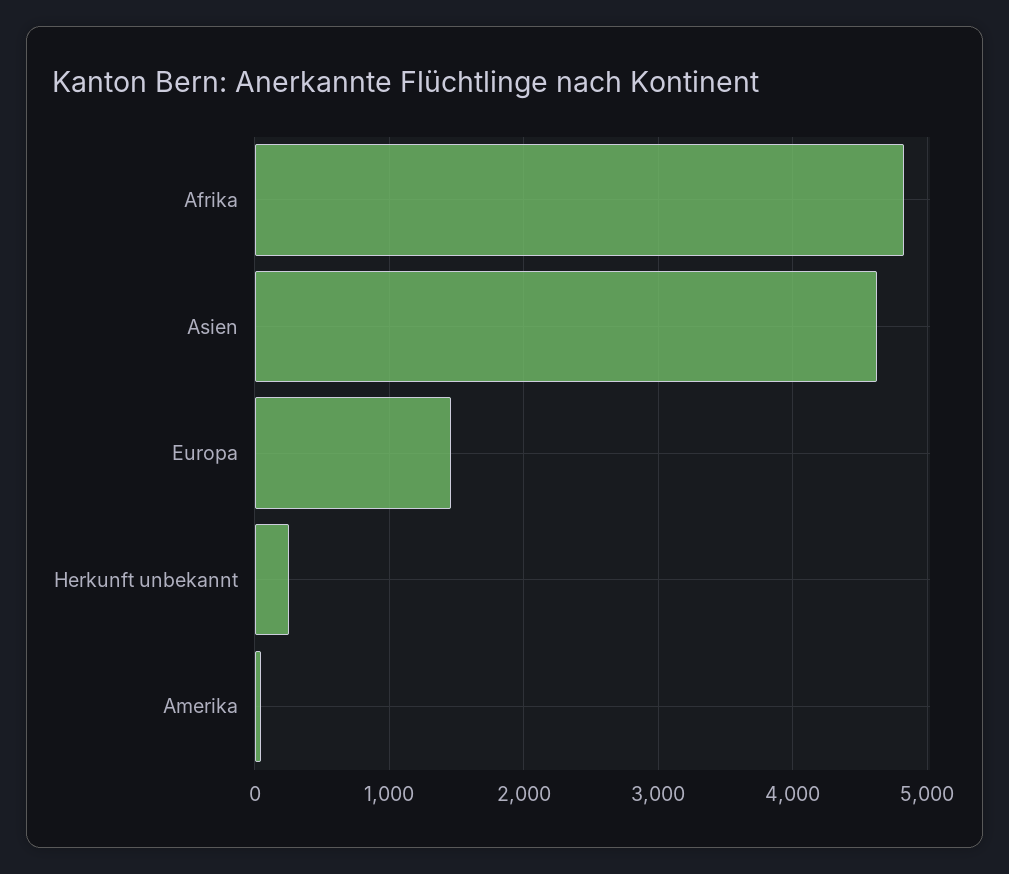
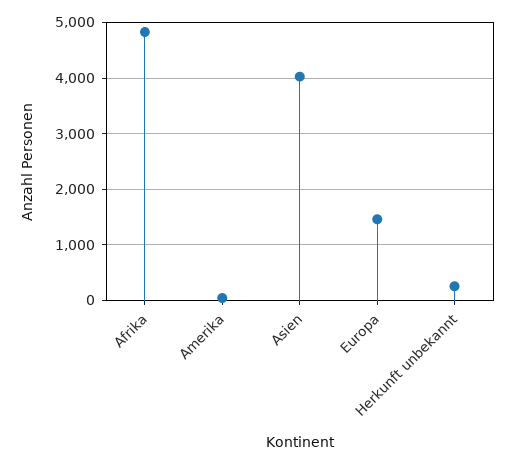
  {
    "Afrika": 4800,
-   "Asien": 4600,
+   "Asien": 4000,
    "Europa": 1500,
    "Herkunft unbekannt": 300,
    "Amerika": 0
  }

